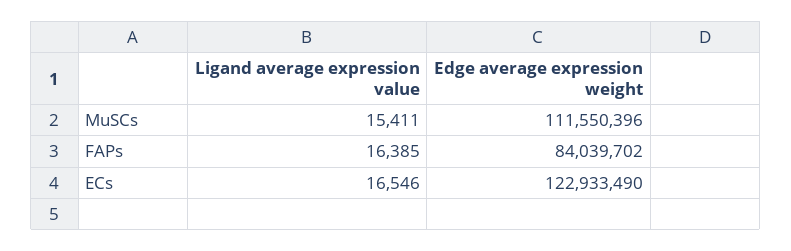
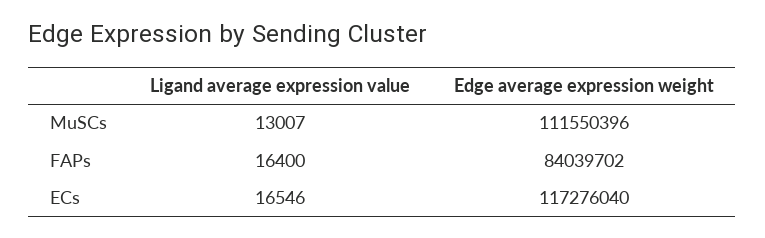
  {
    "Ligand average expression value": {
-     "MuSCs": 15411,
+     "MuSCs": 13007,
-     "FAPs": 16385,
+     "FAPs": 16400,
      "ECs": 16546
    },
    "Edge average expression weight": {
      "MuSCs": 111550396,
      "FAPs": 84039702,
-     "ECs": 122933490
+     "ECs": 117276040
    }
  }

